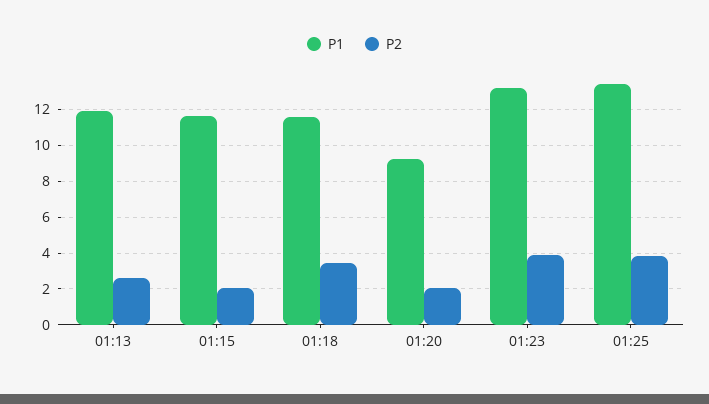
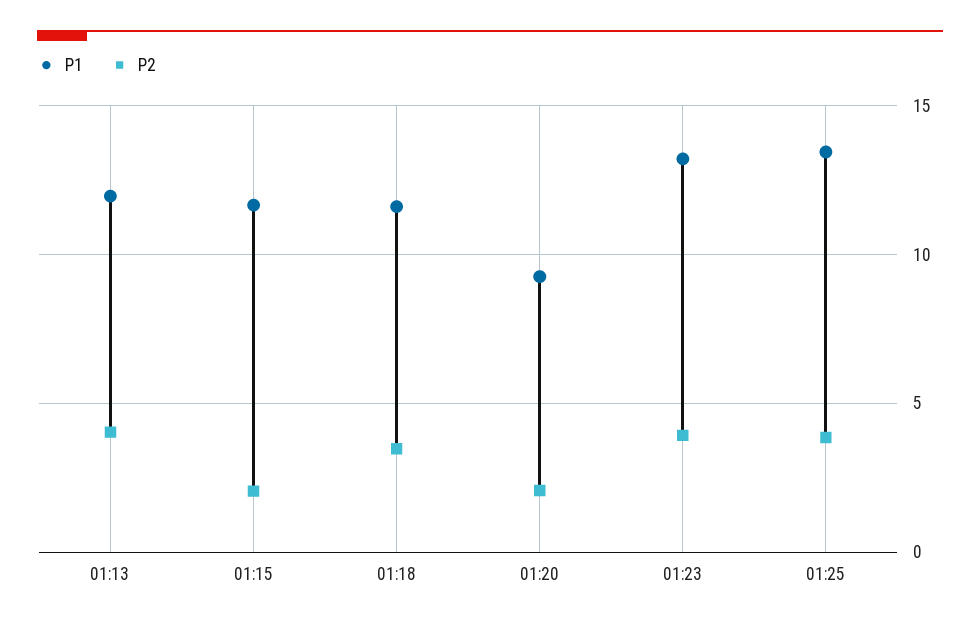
  {
    "P1": {
      "01:13": 12,
      "01:15": 11.5,
      "01:18": 11.5,
      "01:20": 9.5,
      "01:23": 13,
      "01:25": 13.5
    },
    "P2": {
-     "01:13": 2.5,
+     "01:13": 4,
      "01:15": 2,
      "01:18": 3.5,
      "01:20": 2,
      "01:23": 4,
      "01:25": 4
    }
  }

